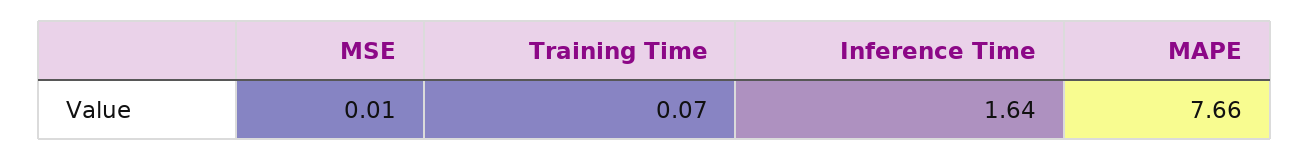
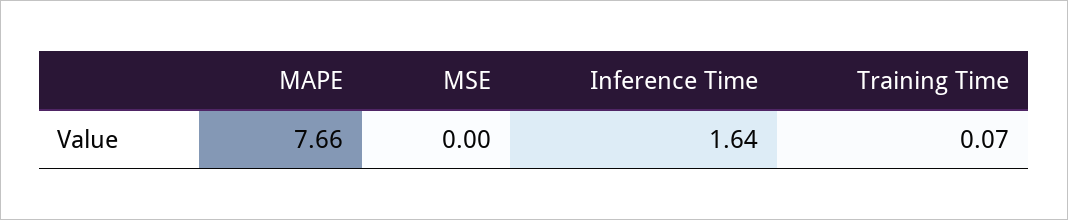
  {
-   "MSE": 0.01,
+   "MSE": 0,
    "Training Time": 0.07,
    "Inference Time": 1.64,
    "MAPE": 7.66
  }

